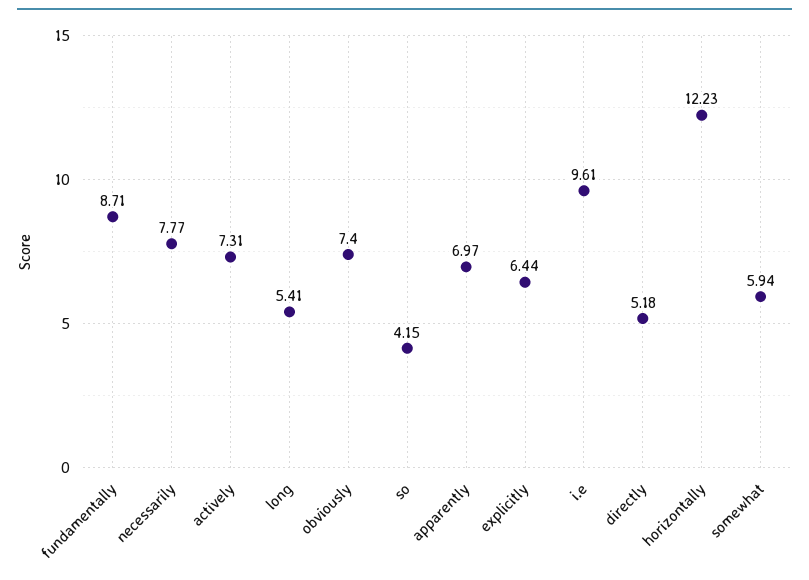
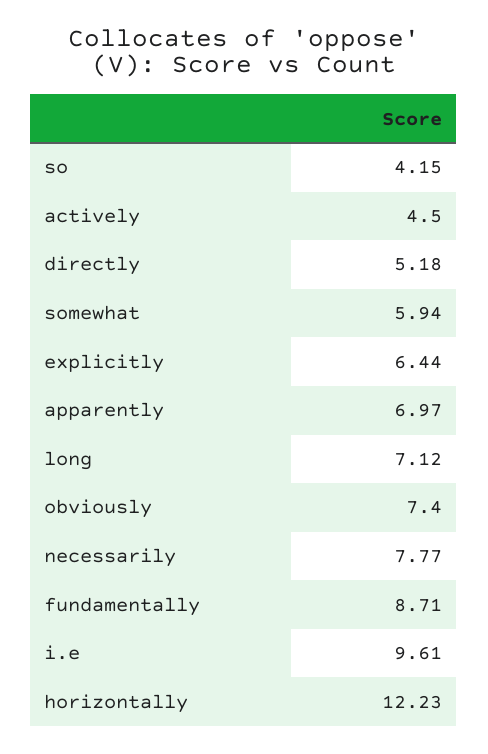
  {
    "fundamentally": 8.71,
    "necessarily": 7.77,
-   "actively": 7.31,
+   "actively": 4.5,
-   "long": 5.41,
+   "long": 7.12,
    "obviously": 7.4,
    "so": 4.15,
    "apparently": 6.97,
    "explicitly": 6.44,
    "i.e": 9.61,
    "directly": 5.18,
    "horizontally": 12.23,
    "somewhat": 5.94
  }

